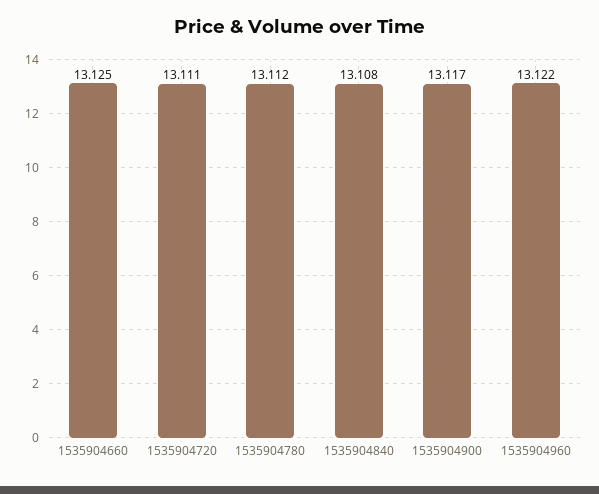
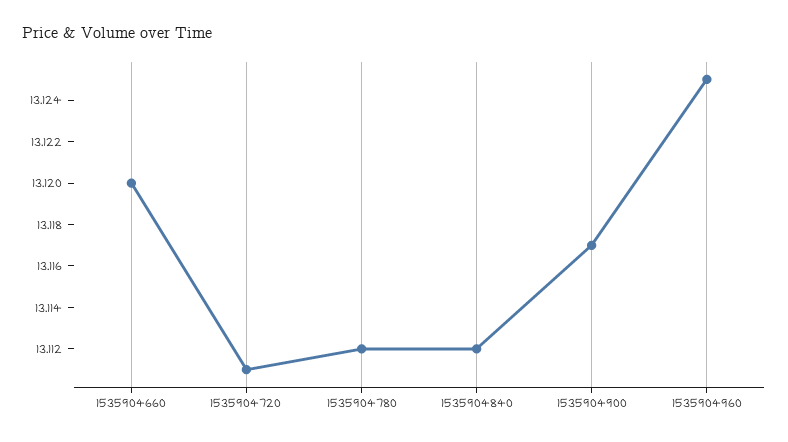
  {
-   "1535904660": 13.125,
+   "1535904660": 13.12,
    "1535904720": 13.111,
    "1535904780": 13.112,
-   "1535904840": 13.108,
+   "1535904840": 13.112,
    "1535904900": 13.117,
-   "1535904960": 13.122
+   "1535904960": 13.125
  }

